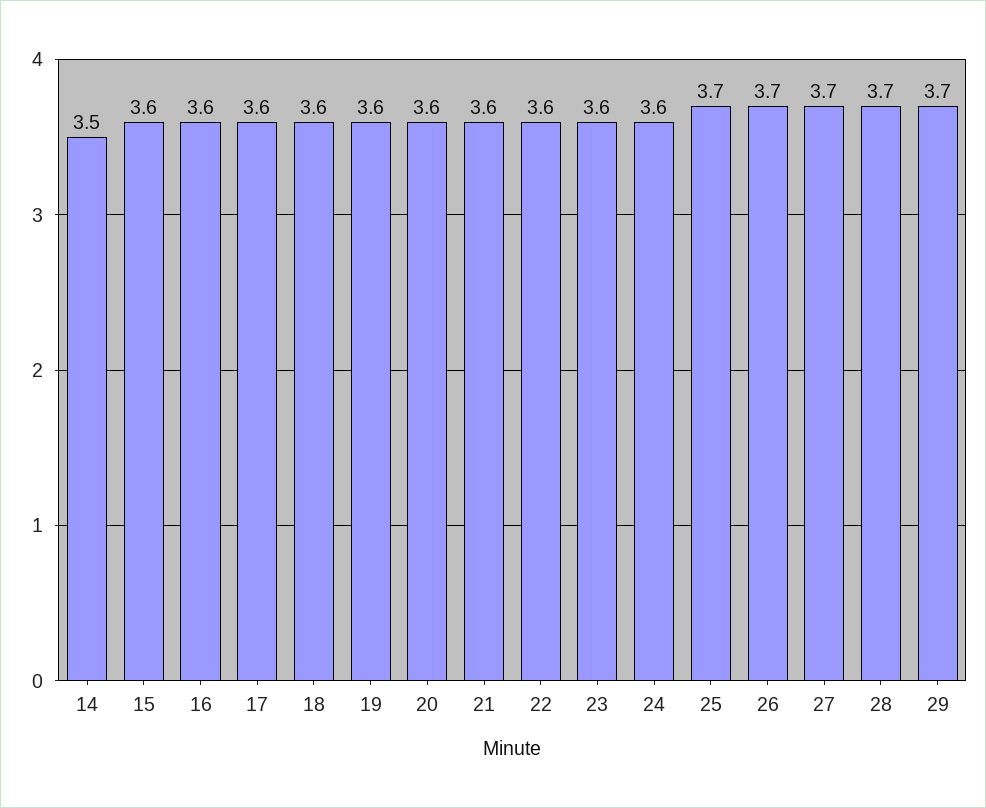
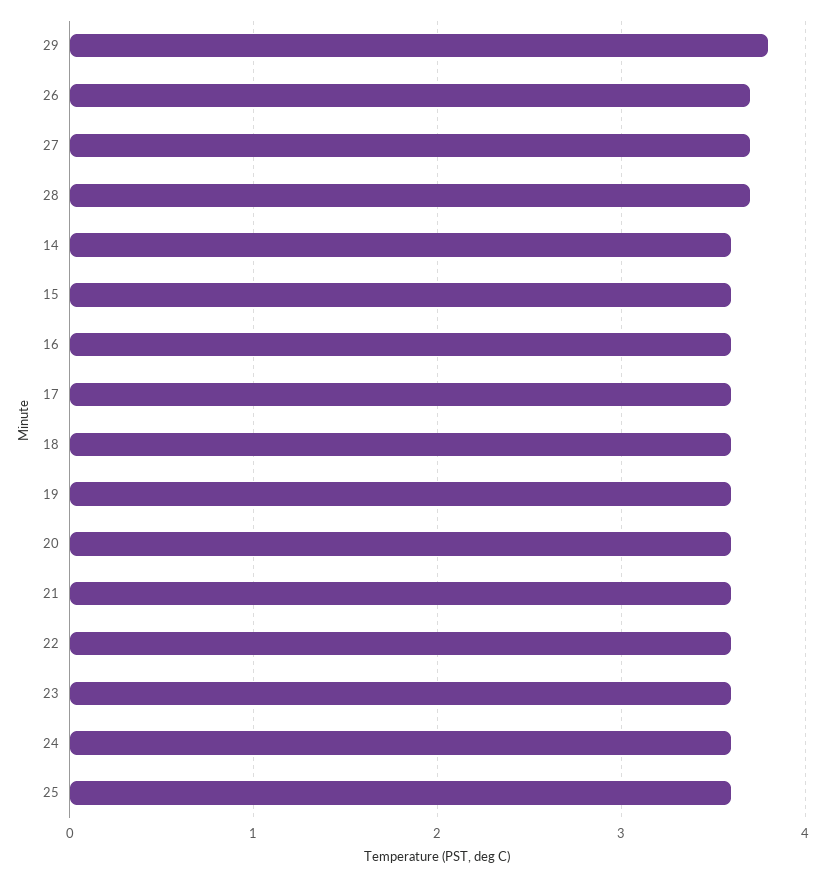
  {
-   "14": 3.5,
+   "14": 3.6,
    "15": 3.6,
    "16": 3.6,
    "17": 3.6,
    "18": 3.6,
    "19": 3.6,
    "20": 3.6,
    "21": 3.6,
    "22": 3.6,
    "23": 3.6,
    "24": 3.6,
-   "25": 3.7,
+   "25": 3.6,
    "26": 3.7,
    "27": 3.7,
    "28": 3.7,
-   "29": 3.7
+   "29": 3.8
  }

